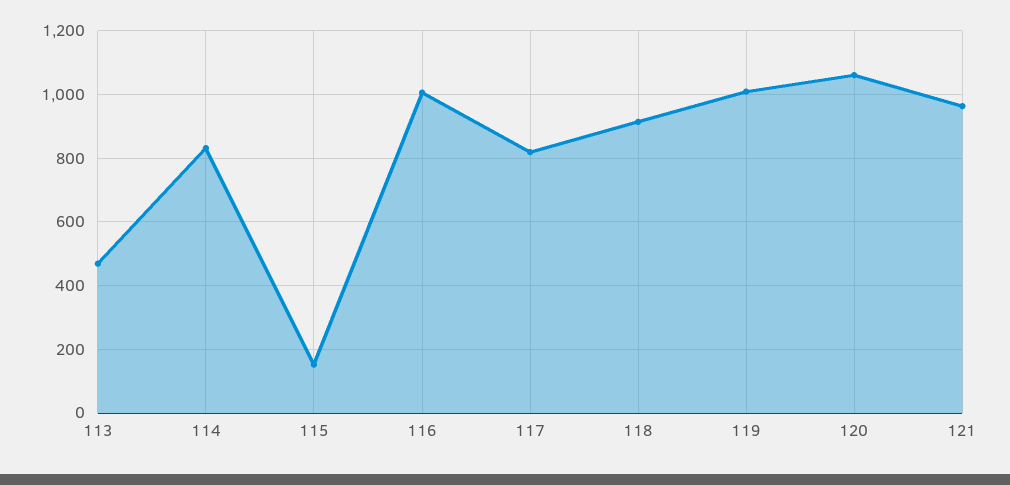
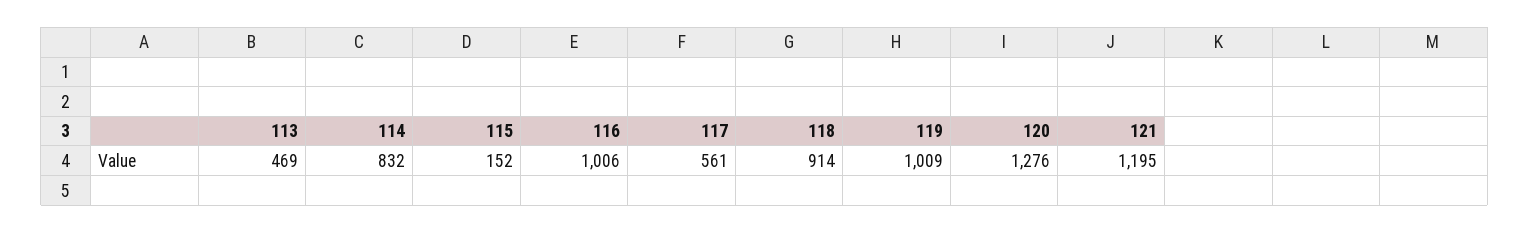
  {
    "113": 469,
    "114": 832,
    "115": 152,
    "116": 1006,
-   "117": 820,
+   "117": 561,
    "118": 914,
    "119": 1009,
-   "120": 1060,
+   "120": 1276,
-   "121": 960
+   "121": 1195
  }

